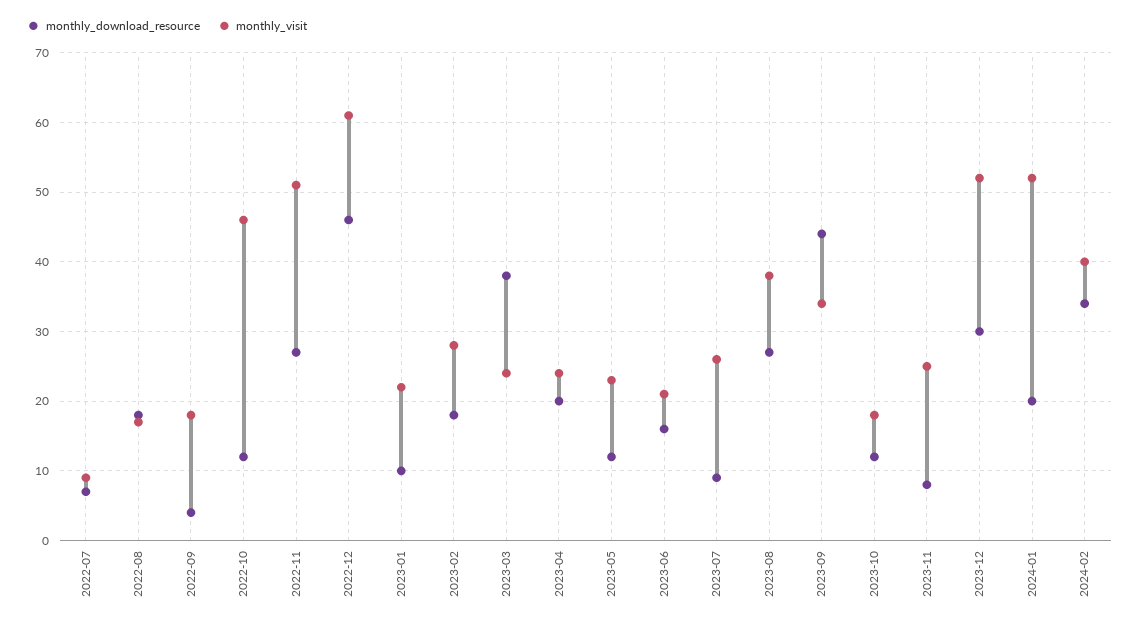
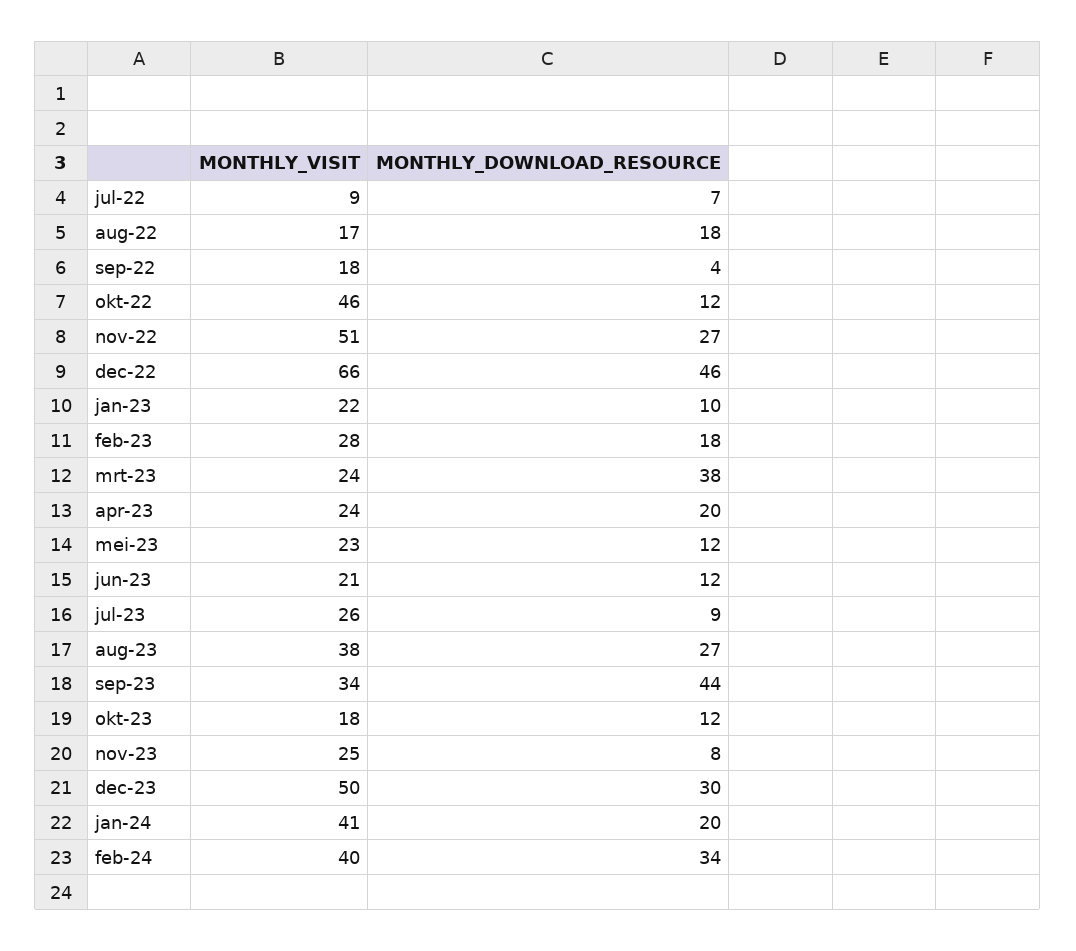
  {
    "monthly_download_resource": {
      "2022-07": 7,
      "2022-08": 18,
      "2022-09": 4,
      "2022-10": 12,
      "2022-11": 27,
      "2022-12": 46,
      "2023-01": 10,
      "2023-02": 18,
      "2023-03": 38,
      "2023-04": 20,
      "2023-05": 12,
-     "2023-06": 16,
+     "2023-06": 12,
      "2023-07": 9,
      "2023-08": 27,
      "2023-09": 44,
      "2023-10": 12,
      "2023-11": 8,
      "2023-12": 30,
      "2024-01": 20,
      "2024-02": 34
    },
    "monthly_visit": {
      "2022-07": 9,
      "2022-08": 17,
      "2022-09": 18,
      "2022-10": 46,
      "2022-11": 51,
-     "2022-12": 61,
+     "2022-12": 66,
      "2023-01": 22,
      "2023-02": 28,
      "2023-03": 24,
      "2023-04": 24,
      "2023-05": 23,
      "2023-06": 21,
      "2023-07": 26,
      "2023-08": 38,
      "2023-09": 34,
      "2023-10": 18,
      "2023-11": 25,
-     "2023-12": 52,
+     "2023-12": 50,
-     "2024-01": 52,
+     "2024-01": 41,
      "2024-02": 40
    }
  }

